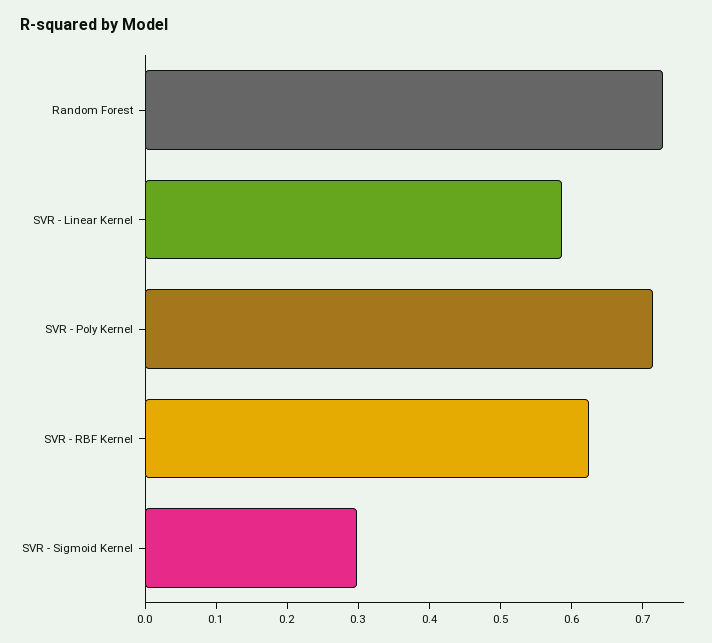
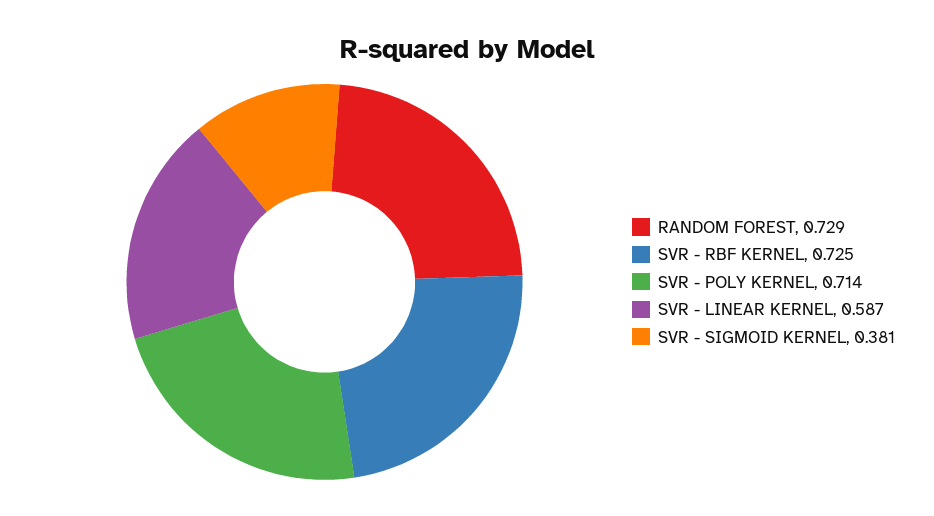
  {
    "Random Forest": 0.729,
    "SVR - Linear Kernel": 0.587,
    "SVR - Poly Kernel": 0.714,
-   "SVR - RBF Kernel": 0.62,
+   "SVR - RBF Kernel": 0.725,
-   "SVR - Sigmoid Kernel": 0.3
+   "SVR - Sigmoid Kernel": 0.381
  }

